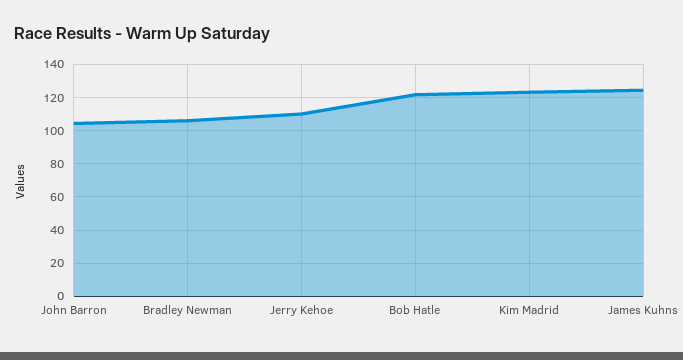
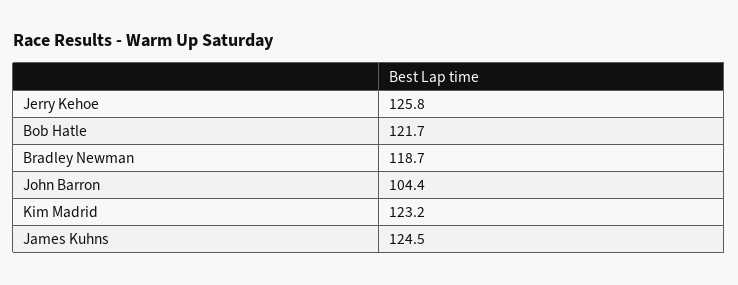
  {
    "John Barron": 104.4,
-   "Bradley Newman": 105,
+   "Bradley Newman": 118.7,
-   "Jerry Kehoe": 110,
+   "Jerry Kehoe": 125.8,
    "Bob Hatle": 121.7,
    "Kim Madrid": 123.2,
    "James Kuhns": 124.5
  }

